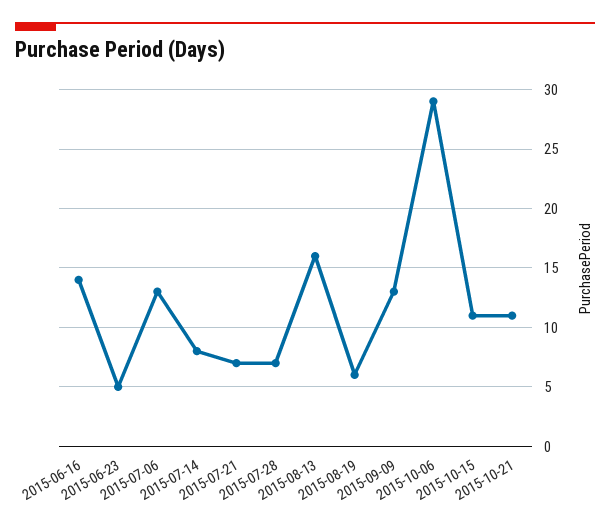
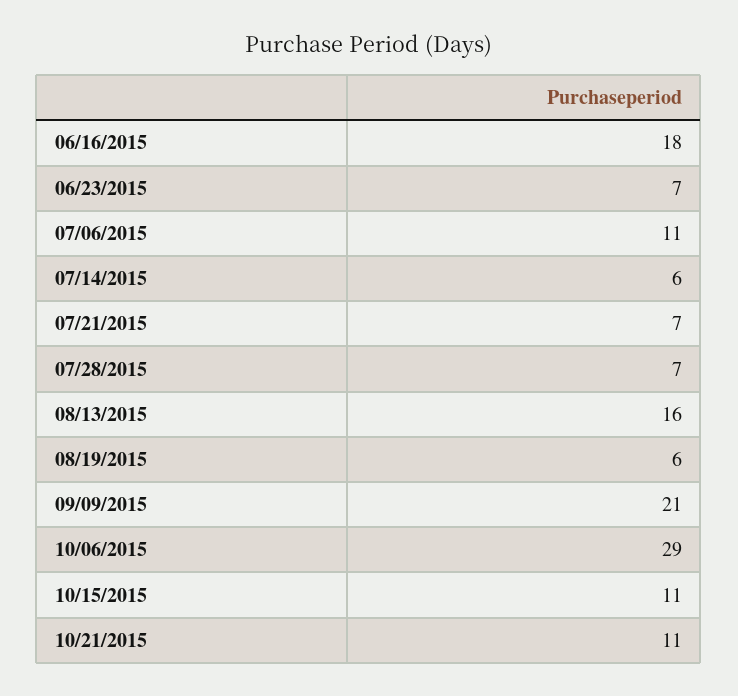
  {
-   "2015-06-16": 14,
+   "2015-06-16": 18,
-   "2015-06-23": 5,
+   "2015-06-23": 7,
-   "2015-07-06": 13,
+   "2015-07-06": 11,
-   "2015-07-14": 8,
+   "2015-07-14": 6,
    "2015-07-21": 7,
    "2015-07-28": 7,
    "2015-08-13": 16,
    "2015-08-19": 6,
-   "2015-09-09": 13,
+   "2015-09-09": 21,
    "2015-10-06": 29,
    "2015-10-15": 11,
    "2015-10-21": 11
  }

